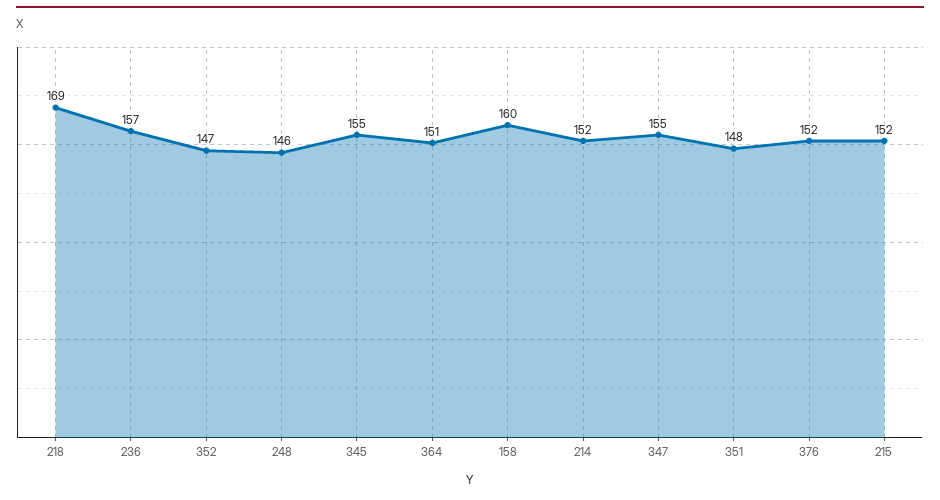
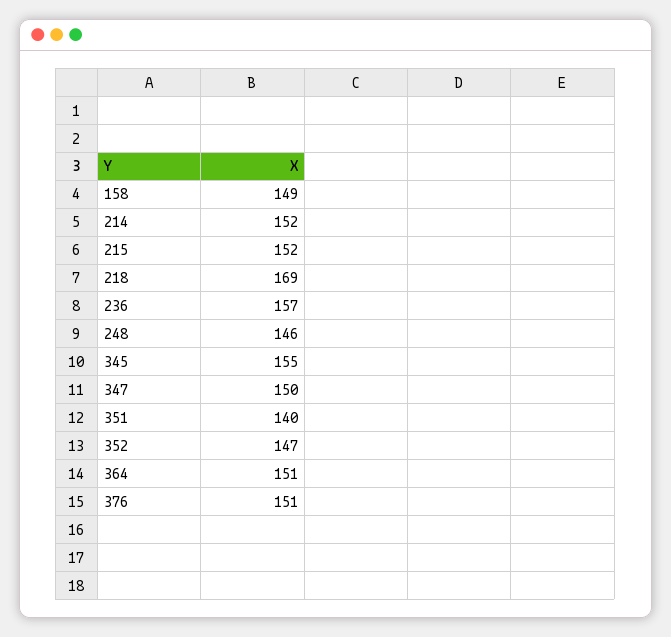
  {
    "218": 169,
    "236": 157,
    "352": 147,
    "248": 146,
    "345": 155,
    "364": 151,
-   "158": 160,
+   "158": 149,
    "214": 152,
-   "347": 155,
+   "347": 150,
-   "351": 148,
+   "351": 140,
-   "376": 152,
+   "376": 151,
    "215": 152
  }

